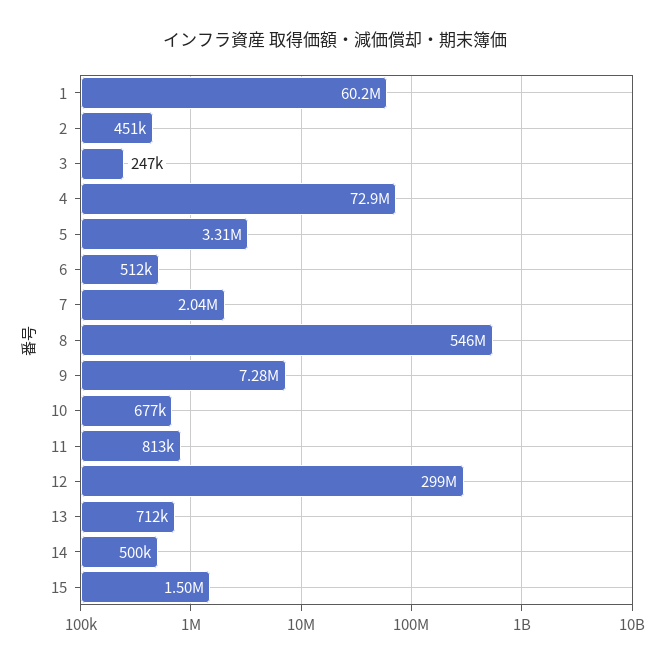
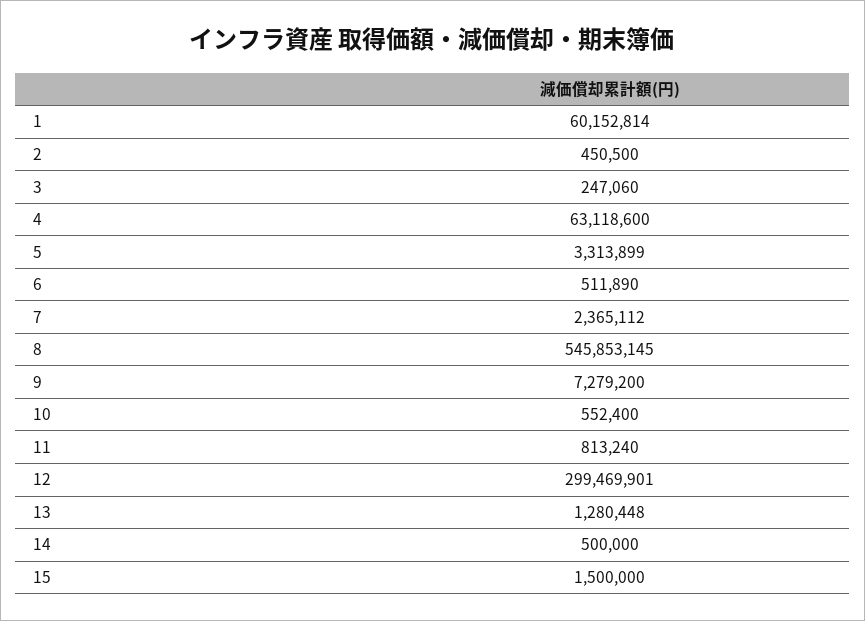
  {
    "1": 60152814,
    "2": 450500,
    "3": 247060,
-   "4": 72900000,
+   "4": 63118600,
    "5": 3313899,
    "6": 511890,
-   "7": 2040000,
+   "7": 2365112,
    "8": 545853145,
    "9": 7279200,
-   "10": 677000,
+   "10": 552400,
    "11": 813240,
    "12": 299469901,
-   "13": 712000,
+   "13": 1280448,
    "14": 500000,
    "15": 1500000
  }

